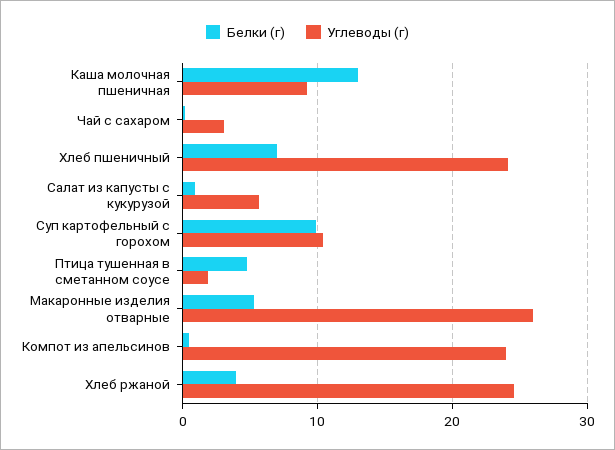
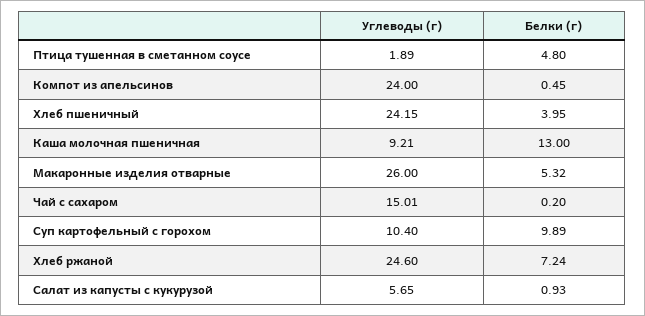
  {
    "Белки (г)": {
      "Каша молочная пшеничная": 13,
      "Чай с сахаром": 0.2,
-     "Хлеб пшеничный": 7,
+     "Хлеб пшеничный": 3.95,
      "Салат из капусты с кукурузой": 0.93,
      "Суп картофельный с горохом": 9.89,
      "Птица тушенная в сметанном соусе": 4.8,
      "Макаронные изделия отварные": 5.32,
      "Компот из апельсинов": 0.45,
-     "Хлеб ржаной": 4
+     "Хлеб ржаной": 7.24
    },
    "Углеводы (г)": {
      "Каша молочная пшеничная": 9.21,
-     "Чай с сахаром": 3,
+     "Чай с сахаром": 15.01,
      "Хлеб пшеничный": 24.15,
      "Салат из капусты с кукурузой": 5.65,
      "Суп картофельный с горохом": 10.4,
      "Птица тушенная в сметанном соусе": 1.89,
      "Макаронные изделия отварные": 26,
      "Компот из апельсинов": 24,
      "Хлеб ржаной": 24.6
    }
  }

